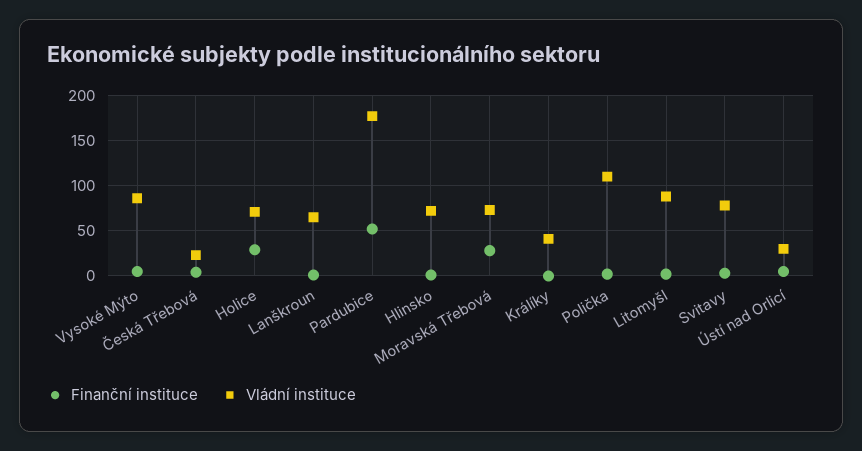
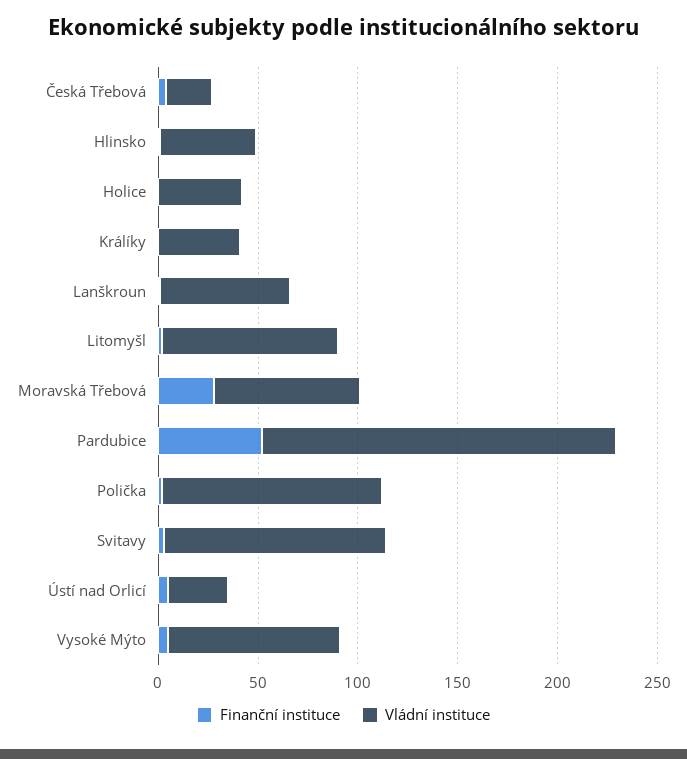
  {
    "Finanční instituce": {
      "Vysoké Mýto": 10,
      "Česká Třebová": 0,
-     "Holice": 30,
+     "Holice": 0,
      "Lanškroun": 0,
      "Pardubice": 50,
      "Hlinsko": 0,
      "Moravská Třebová": 30,
      "Králíky": 0,
      "Polička": 0,
      "Litomyšl": 0,
      "Svitavy": 0,
      "Ústí nad Orlicí": 10
    },
    "Vládní instituce": {
      "Vysoké Mýto": 90,
      "Česká Třebová": 20,
-     "Holice": 70,
+     "Holice": 40,
      "Lanškroun": 70,
      "Pardubice": 180,
-     "Hlinsko": 70,
+     "Hlinsko": 50,
      "Moravská Třebová": 70,
      "Králíky": 40,
      "Polička": 110,
      "Litomyšl": 90,
-     "Svitavy": 80,
+     "Svitavy": 110,
      "Ústí nad Orlicí": 30
    }
  }

